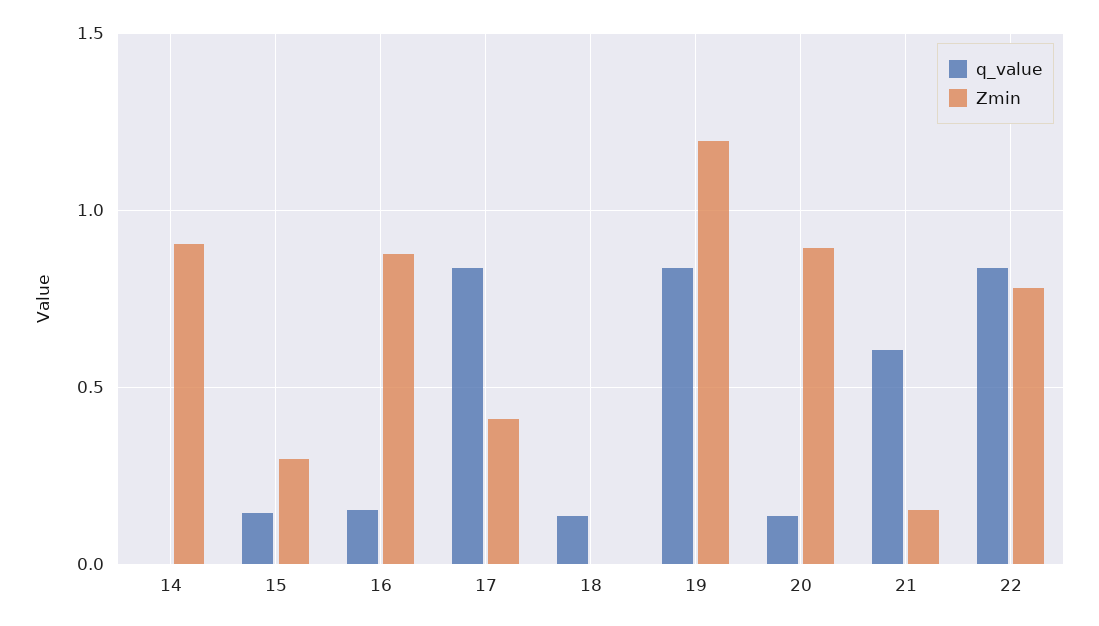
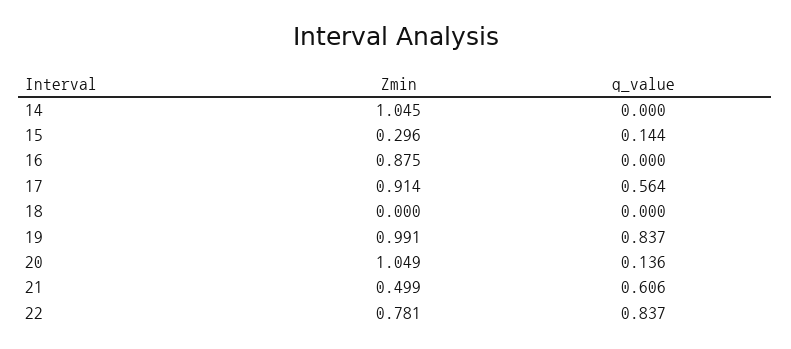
  {
    "q_value": {
      "14": 0,
      "15": 0.144,
-     "16": 0.15,
+     "16": 0,
-     "17": 0.85,
+     "17": 0.564,
-     "18": 0.15,
+     "18": 0,
      "19": 0.837,
      "20": 0.136,
      "21": 0.606,
      "22": 0.837
    },
    "Zmin": {
-     "14": 0.9,
+     "14": 1.045,
      "15": 0.296,
      "16": 0.875,
-     "17": 0.4,
+     "17": 0.914,
      "18": 0,
-     "19": 1.2,
+     "19": 0.991,
-     "20": 0.9,
+     "20": 1.049,
-     "21": 0.15,
+     "21": 0.499,
      "22": 0.781
    }
  }

